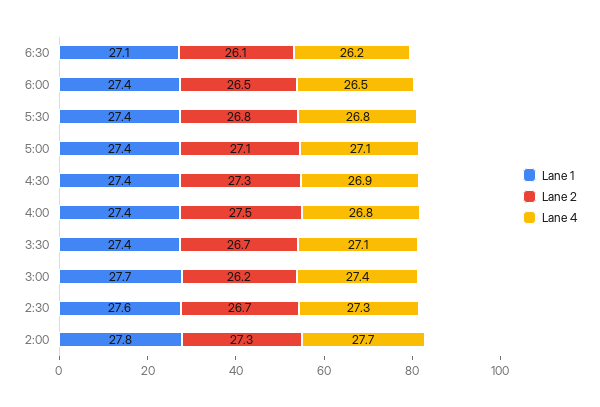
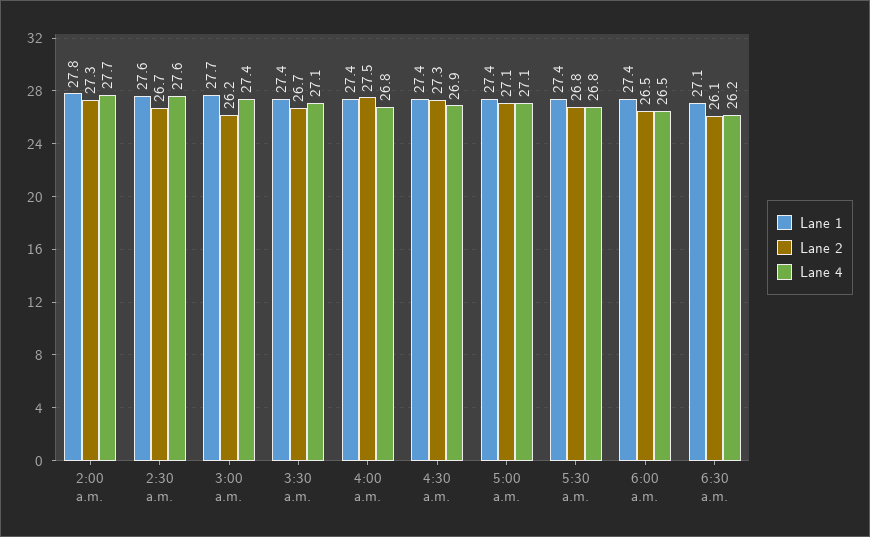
  {
    "Lane 1": {
      "6:30": 27.1,
      "6:00": 27.4,
      "5:30": 27.4,
      "5:00": 27.4,
      "4:30": 27.4,
      "4:00": 27.4,
      "3:30": 27.4,
      "3:00": 27.7,
      "2:30": 27.6,
      "2:00": 27.8
    },
    "Lane 2": {
      "6:30": 26.1,
      "6:00": 26.5,
      "5:30": 26.8,
      "5:00": 27.1,
      "4:30": 27.3,
      "4:00": 27.5,
      "3:30": 26.7,
      "3:00": 26.2,
      "2:30": 26.7,
      "2:00": 27.3
    },
    "Lane 4": {
      "6:30": 26.2,
      "6:00": 26.5,
      "5:30": 26.8,
      "5:00": 27.1,
      "4:30": 26.9,
      "4:00": 26.8,
      "3:30": 27.1,
      "3:00": 27.4,
-     "2:30": 27.3,
+     "2:30": 27.6,
      "2:00": 27.7
    }
  }

